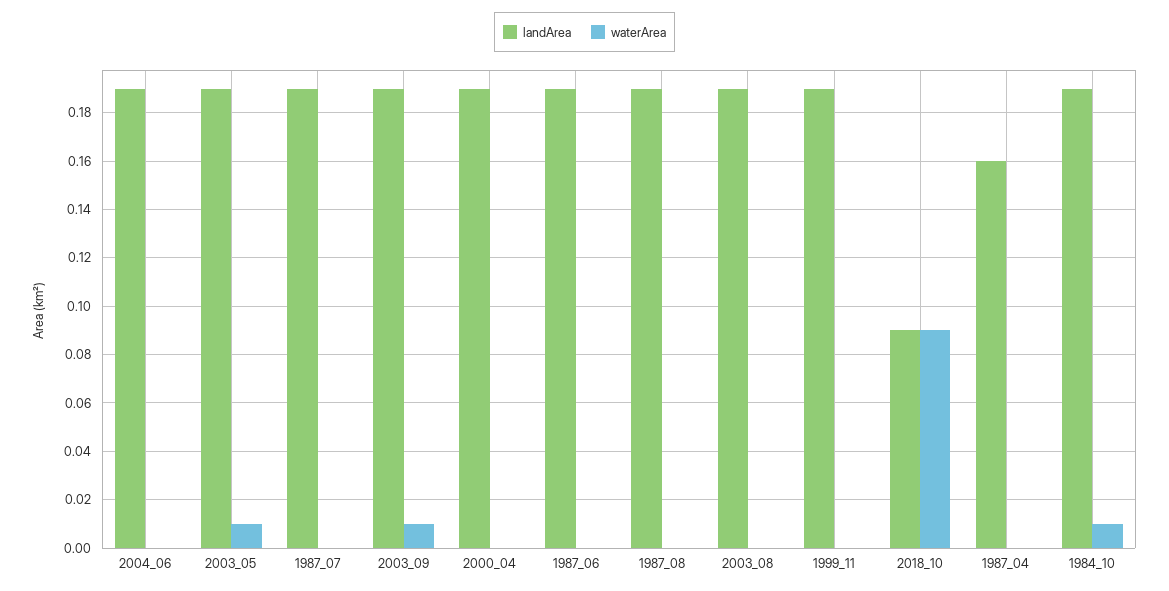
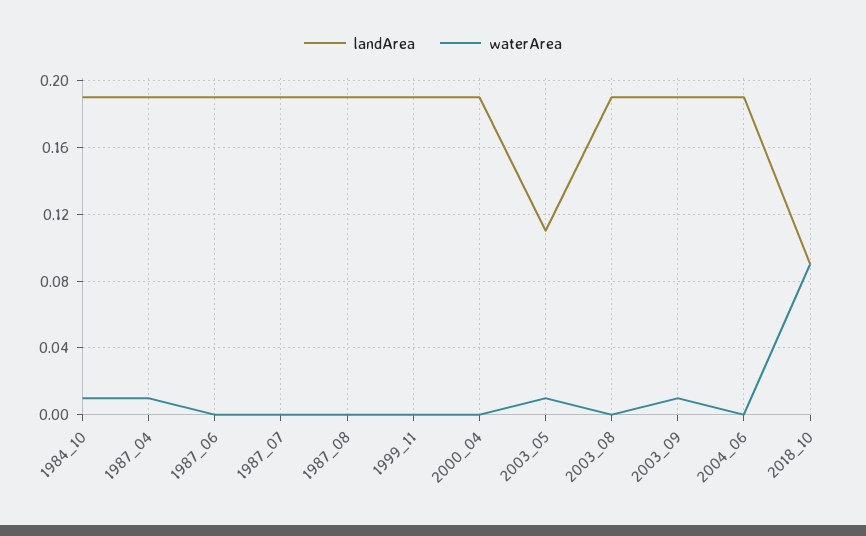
  {
    "landArea": {
      "2004_06": 0.19,
-     "2003_05": 0.19,
+     "2003_05": 0.11,
      "1987_07": 0.19,
      "2003_09": 0.19,
      "2000_04": 0.19,
      "1987_06": 0.19,
      "1987_08": 0.19,
      "2003_08": 0.19,
      "1999_11": 0.19,
      "2018_10": 0.09,
-     "1987_04": 0.16,
+     "1987_04": 0.19,
      "1984_10": 0.19
    },
    "waterArea": {
      "2004_06": 0,
      "2003_05": 0.01,
      "1987_07": 0,
      "2003_09": 0.01,
      "2000_04": 0,
      "1987_06": 0,
      "1987_08": 0,
      "2003_08": 0,
      "1999_11": 0,
      "2018_10": 0.09,
-     "1987_04": 0,
+     "1987_04": 0.01,
      "1984_10": 0.01
    }
  }

